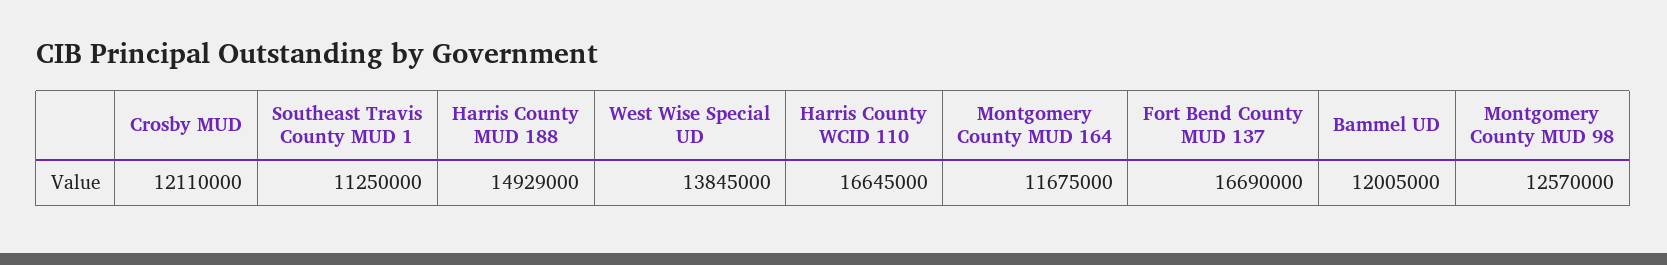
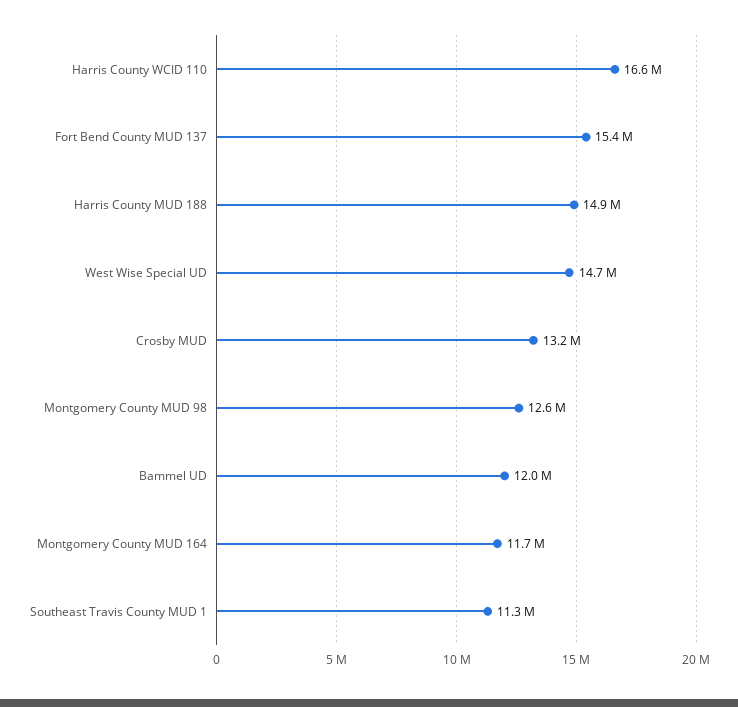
  {
-   "Crosby MUD": 12110000,
+   "Crosby MUD": 13200000,
    "Southeast Travis County MUD 1": 11250000,
    "Harris County MUD 188": 14929000,
-   "West Wise Special UD": 13845000,
+   "West Wise Special UD": 14700000,
    "Harris County WCID 110": 16645000,
    "Montgomery County MUD 164": 11675000,
-   "Fort Bend County MUD 137": 16690000,
+   "Fort Bend County MUD 137": 15400000,
    "Bammel UD": 12005000,
    "Montgomery County MUD 98": 12570000
  }

